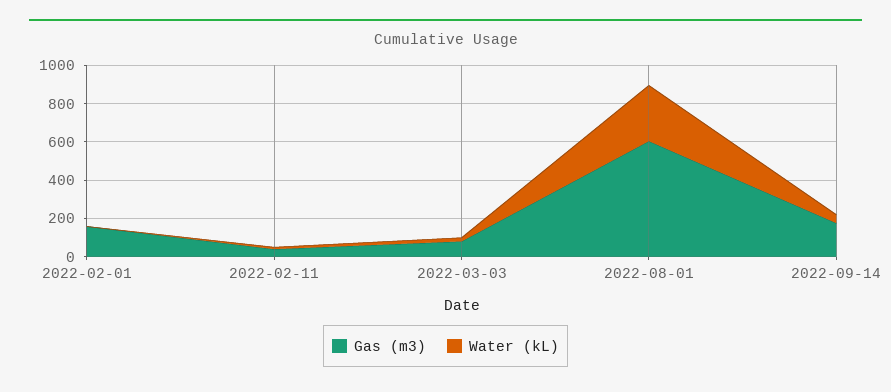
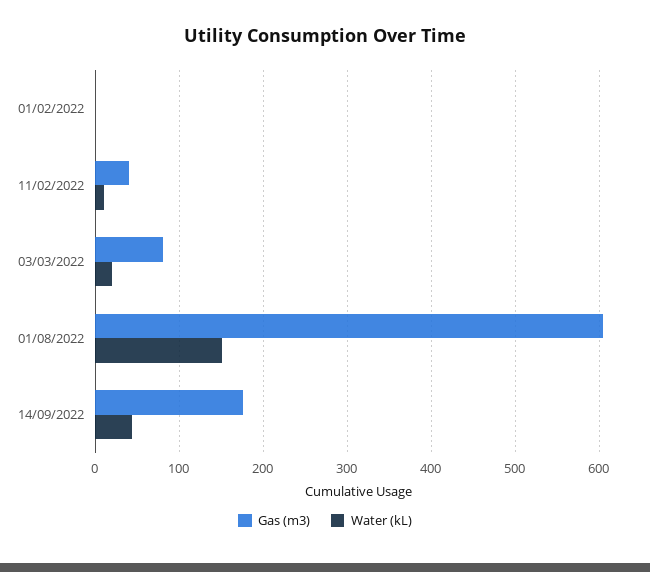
  {
    "Gas (m3)": {
-     "2022-02-01": 150,
+     "2022-02-01": 0,
      "2022-02-11": 40,
      "2022-03-03": 80,
      "2022-08-01": 600,
      "2022-09-14": 180
    },
    "Water (kL)": {
      "2022-02-01": 0,
      "2022-02-11": 10,
      "2022-03-03": 20,
-     "2022-08-01": 300,
+     "2022-08-01": 150,
      "2022-09-14": 40
    }
  }

